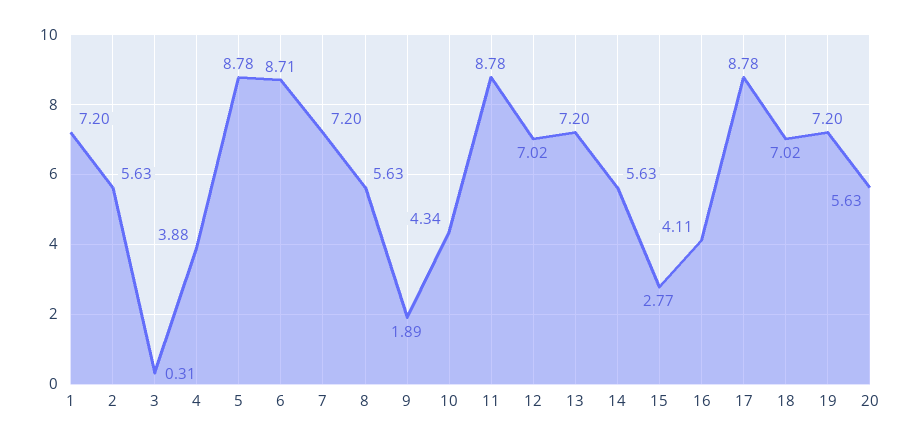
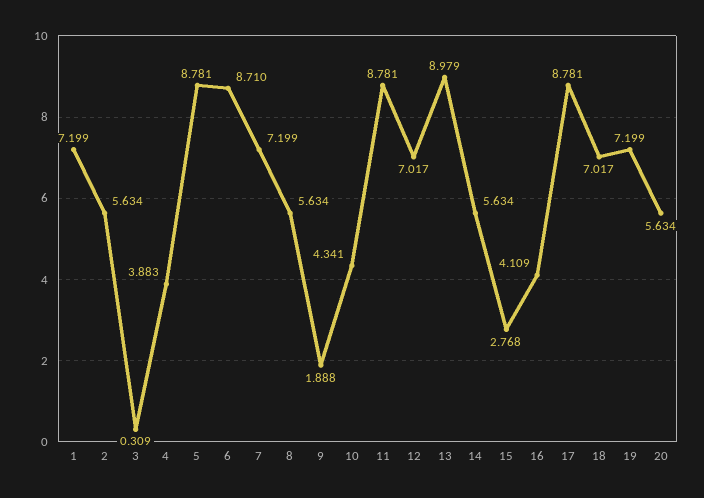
  {
    "1": 7.199,
    "2": 5.634,
    "3": 0.309,
    "4": 3.883,
    "5": 8.781,
    "6": 8.71,
    "7": 7.199,
    "8": 5.634,
    "9": 1.888,
    "10": 4.341,
    "11": 8.781,
    "12": 7.017,
-   "13": 7.2,
+   "13": 8.979,
    "14": 5.634,
    "15": 2.768,
    "16": 4.109,
    "17": 8.781,
    "18": 7.017,
    "19": 7.199,
    "20": 5.634
  }

